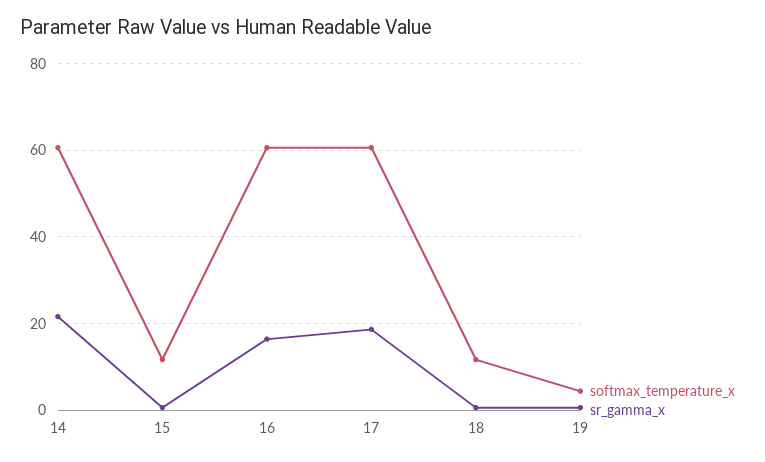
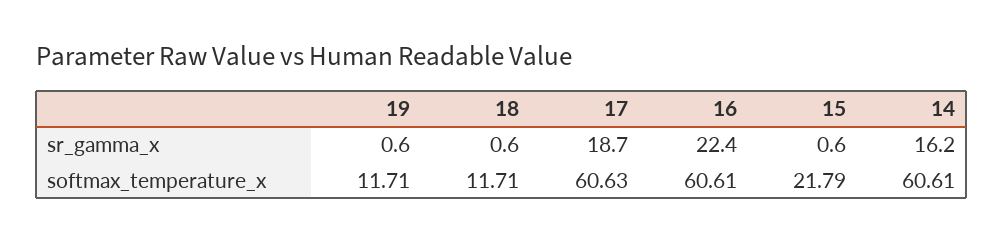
  {
    "softmax_temperature_x": {
      "14": 60.61,
-     "15": 12,
+     "15": 21.79,
      "16": 60.61,
      "17": 60.63,
      "18": 11.71,
-     "19": 4
+     "19": 11.71
    },
    "sr_gamma_x": {
-     "14": 22,
+     "14": 16.2,
      "15": 0.6,
-     "16": 16,
+     "16": 22.4,
      "17": 18.7,
      "18": 0.6,
      "19": 0.6
    }
  }

